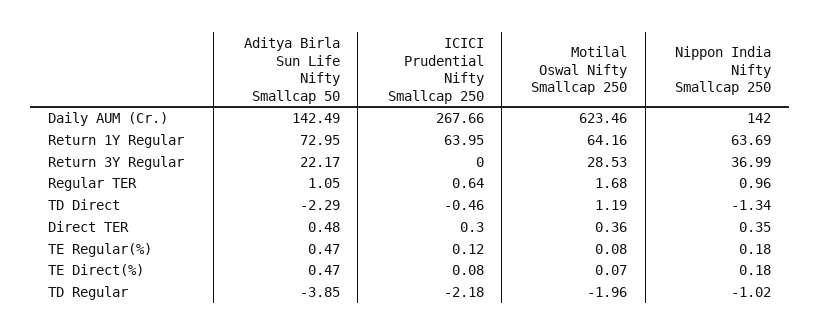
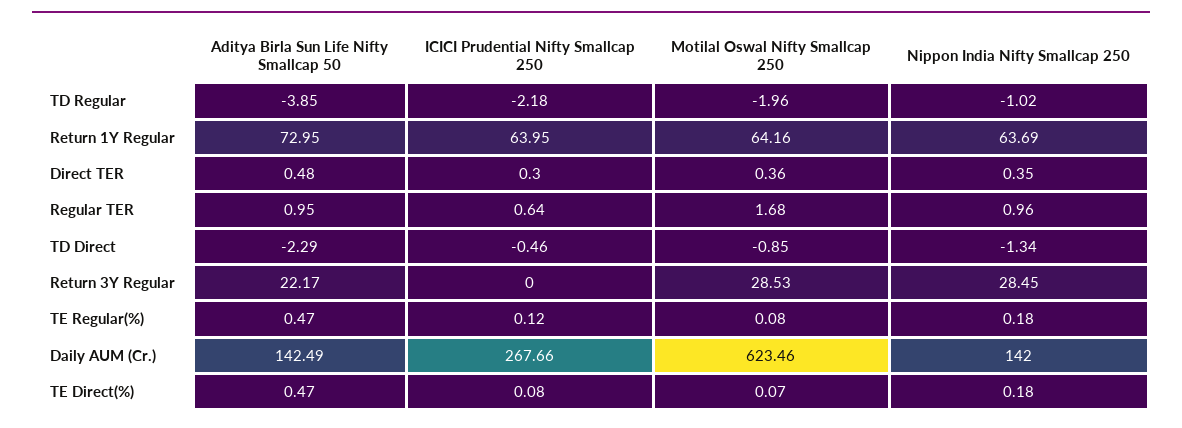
  {
    "Aditya Birla Sun Life Nifty Smallcap 50": {
      "Daily AUM (Cr.)": 142.49,
      "Return 1Y Regular": 72.95,
      "Return 3Y Regular": 22.17,
-     "Regular TER": 1.05,
+     "Regular TER": 0.95,
      "TD Direct": -2.29,
      "Direct TER": 0.48,
      "TE Regular(%)": 0.47,
      "TE Direct(%)": 0.47,
      "TD Regular": -3.85
    },
    "ICICI Prudential Nifty Smallcap 250": {
      "Daily AUM (Cr.)": 267.66,
      "Return 1Y Regular": 63.95,
      "Return 3Y Regular": 0,
      "Regular TER": 0.64,
      "TD Direct": -0.46,
      "Direct TER": 0.3,
      "TE Regular(%)": 0.12,
      "TE Direct(%)": 0.08,
      "TD Regular": -2.18
    },
    "Motilal Oswal Nifty Smallcap 250": {
      "Daily AUM (Cr.)": 623.46,
      "Return 1Y Regular": 64.16,
      "Return 3Y Regular": 28.53,
      "Regular TER": 1.68,
-     "TD Direct": 1.19,
+     "TD Direct": -0.85,
      "Direct TER": 0.36,
      "TE Regular(%)": 0.08,
      "TE Direct(%)": 0.07,
      "TD Regular": -1.96
    },
    "Nippon India Nifty Smallcap 250": {
      "Daily AUM (Cr.)": 142,
      "Return 1Y Regular": 63.69,
-     "Return 3Y Regular": 36.99,
+     "Return 3Y Regular": 28.45,
      "Regular TER": 0.96,
      "TD Direct": -1.34,
      "Direct TER": 0.35,
      "TE Regular(%)": 0.18,
      "TE Direct(%)": 0.18,
      "TD Regular": -1.02
    }
  }

